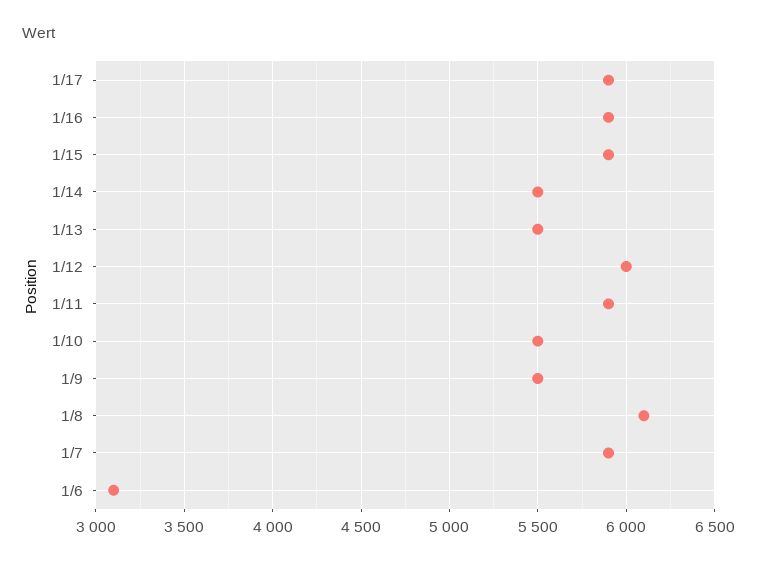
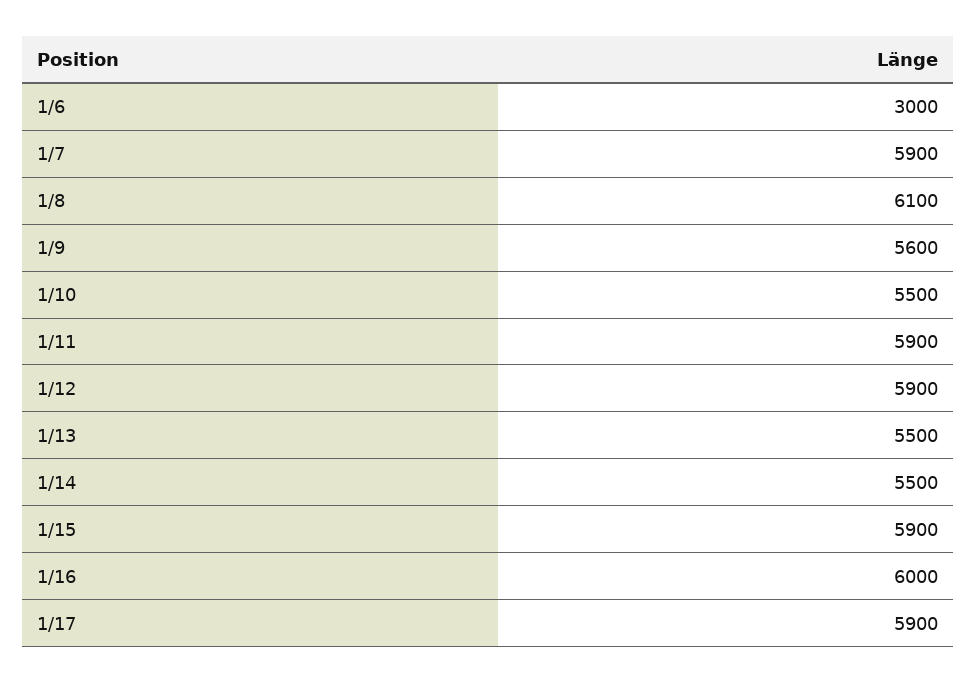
  {
    "1/17": 5900,
-   "1/16": 5900,
+   "1/16": 6000,
    "1/15": 5900,
    "1/14": 5500,
    "1/13": 5500,
-   "1/12": 6000,
+   "1/12": 5900,
    "1/11": 5900,
    "1/10": 5500,
-   "1/9": 5500,
+   "1/9": 5600,
    "1/8": 6100,
    "1/7": 5900,
-   "1/6": 3100
+   "1/6": 3000
  }

